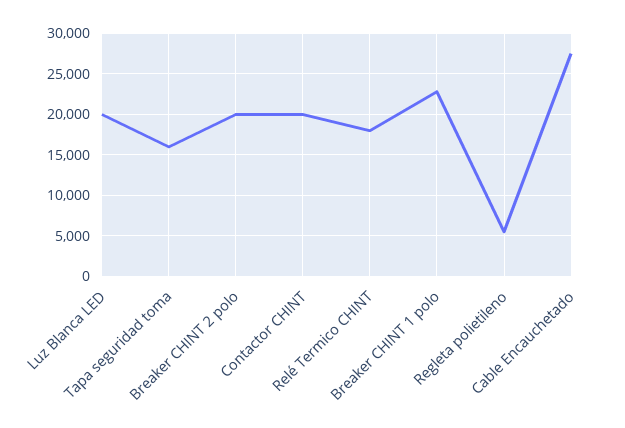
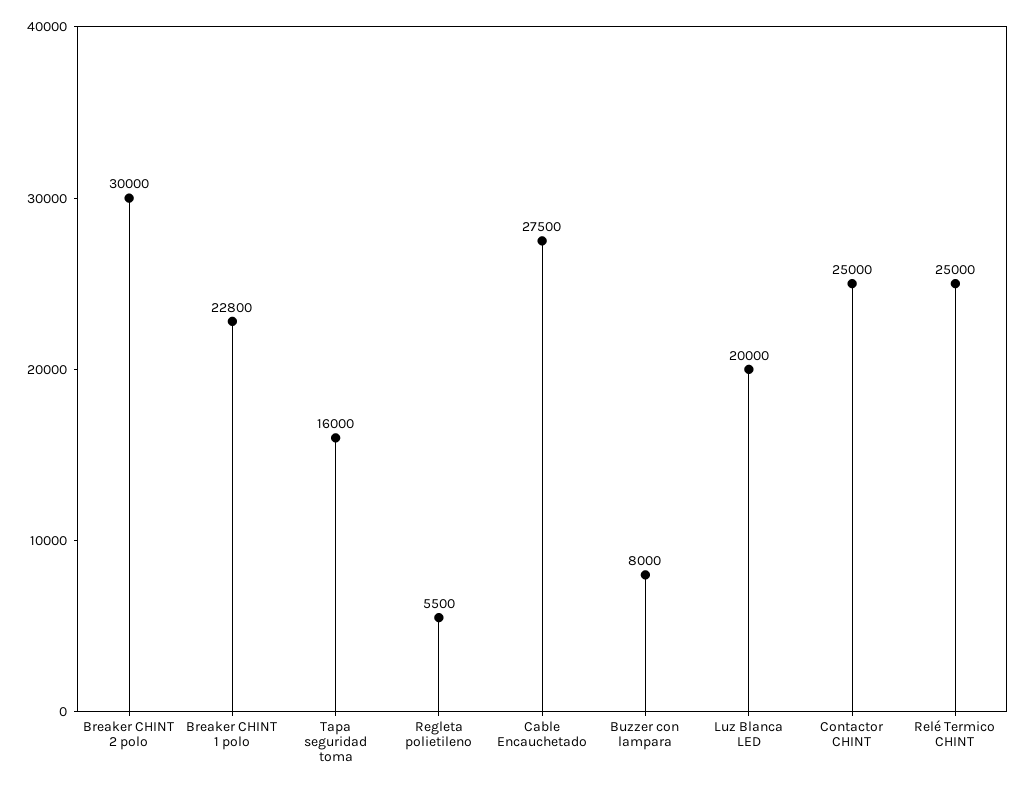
  {
    "Luz Blanca LED": 20000,
    "Tapa seguridad toma": 16000,
-   "Breaker CHINT 2 polo": 20000,
+   "Breaker CHINT 2 polo": 30000,
-   "Contactor CHINT": 20000,
+   "Contactor CHINT": 25000,
-   "Relé Termico CHINT": 18000,
+   "Relé Termico CHINT": 25000,
    "Breaker CHINT 1 polo": 22800,
    "Regleta polietileno": 5500,
-   "Cable Encauchetado": 27500
+   "Cable Encauchetado": 27500,
+   "Buzzer con lampara": 8000
  }

